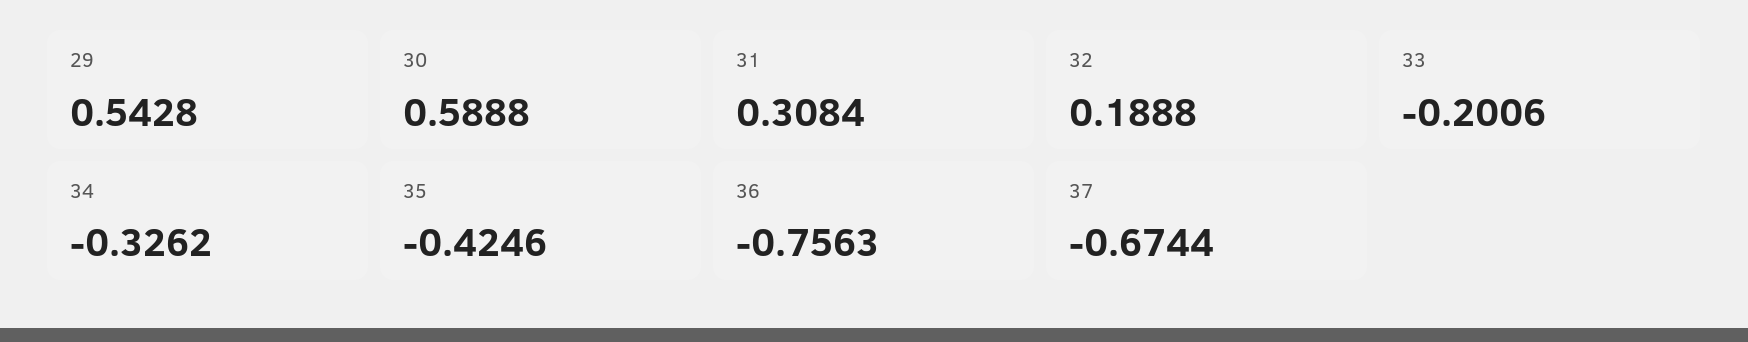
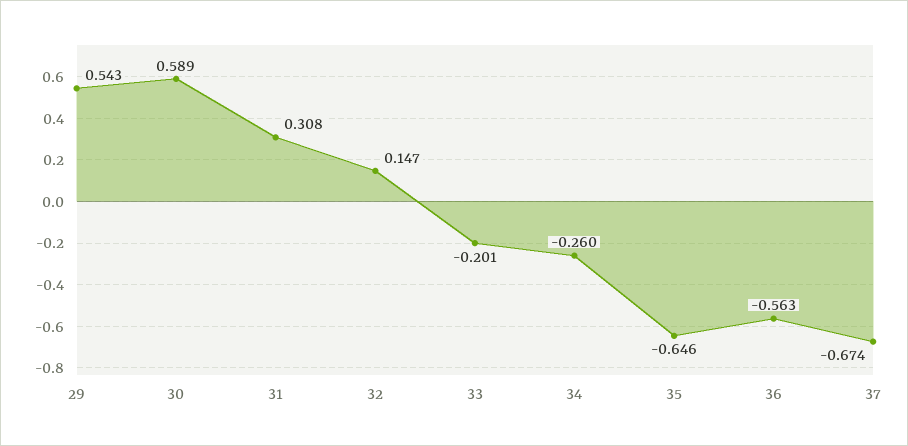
  {
    "29": 0.5428,
    "30": 0.5888,
    "31": 0.3084,
-   "32": 0.1888,
+   "32": 0.147,
    "33": -0.2006,
-   "34": -0.3262,
+   "34": -0.26,
-   "35": -0.4246,
+   "35": -0.646,
-   "36": -0.7563,
+   "36": -0.563,
    "37": -0.6744
  }

